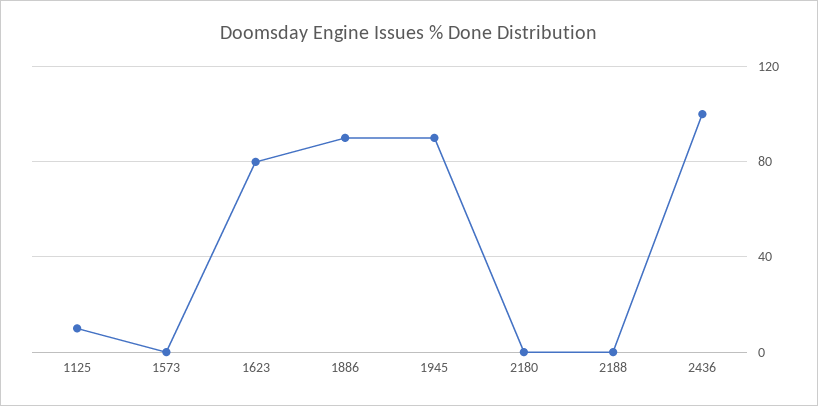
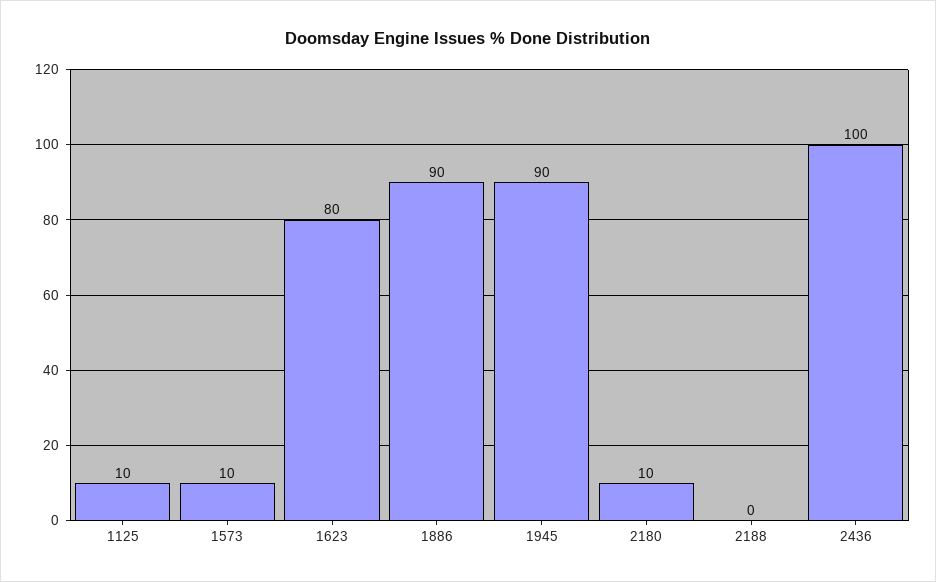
  {
    "1125": 10,
-   "1573": 0,
+   "1573": 10,
    "1623": 80,
    "1886": 90,
    "1945": 90,
-   "2180": 0,
+   "2180": 10,
    "2188": 0,
    "2436": 100
  }

